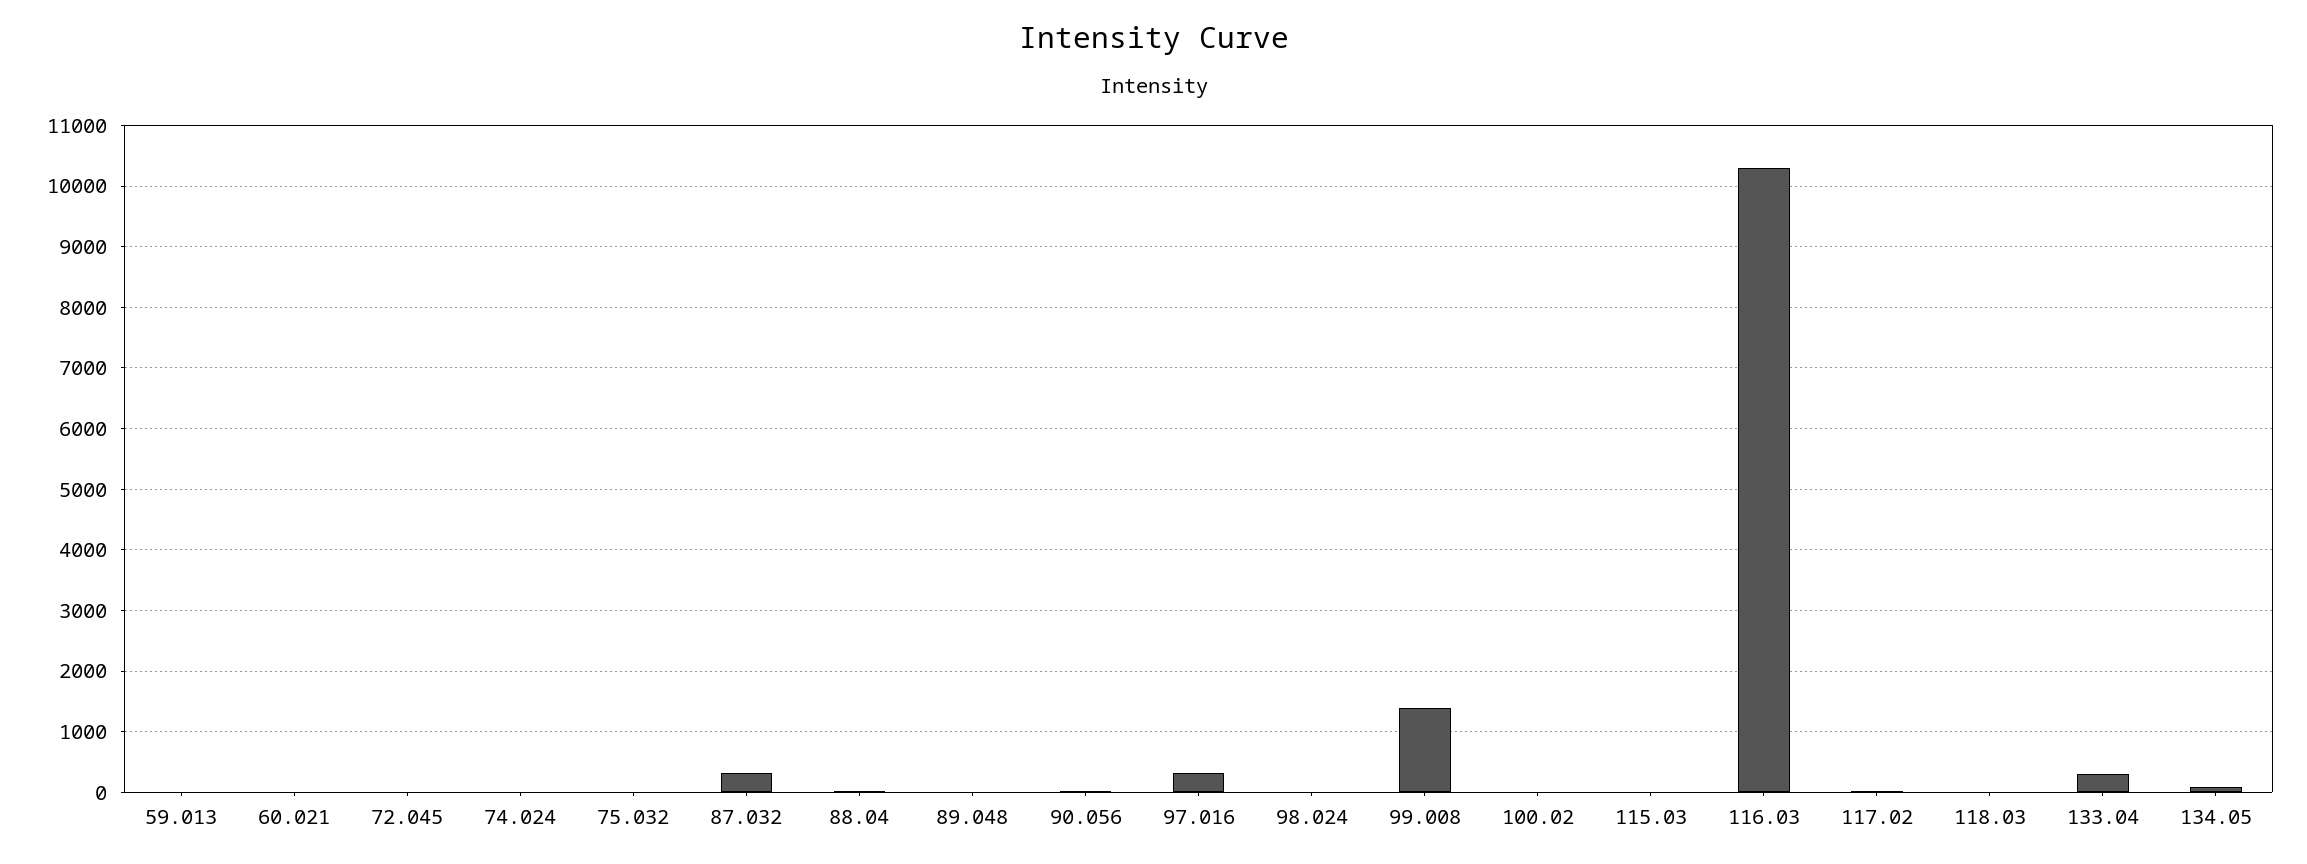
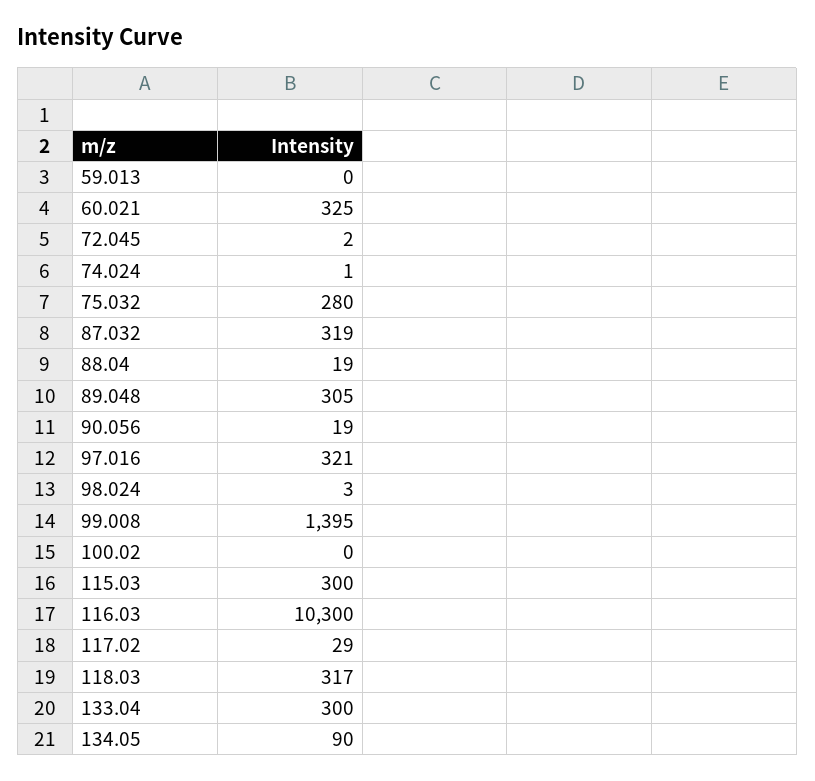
  {
    "59.013": 0,
-   "60.021": 0,
+   "60.021": 325,
    "72.045": 2,
    "74.024": 1,
-   "75.032": 0,
+   "75.032": 280,
    "87.032": 319,
    "88.04": 19,
-   "89.048": 0,
+   "89.048": 305,
    "90.056": 19,
    "97.016": 321,
    "98.024": 3,
    "99.008": 1395,
    "100.02": 0,
-   "115.03": 0,
+   "115.03": 300,
    "116.03": 10300,
    "117.02": 29,
-   "118.03": 0,
+   "118.03": 317,
    "133.04": 300,
    "134.05": 90
  }

